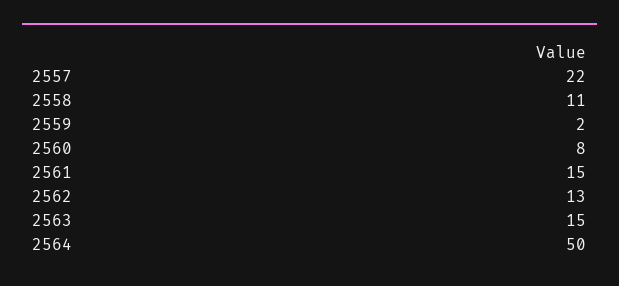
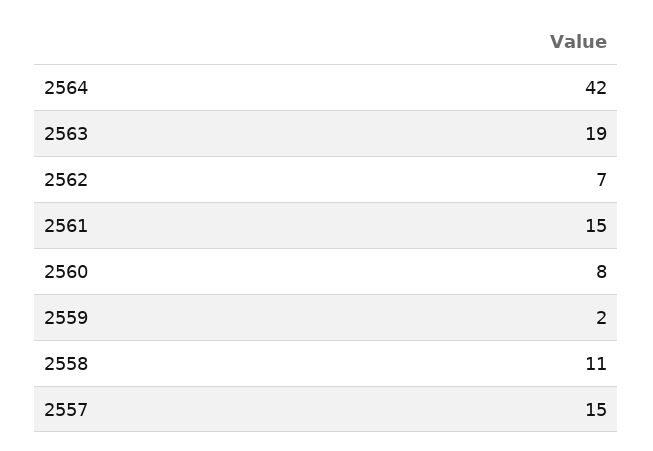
  {
-   "2557": 22,
+   "2557": 15,
    "2558": 11,
    "2559": 2,
    "2560": 8,
    "2561": 15,
-   "2562": 13,
+   "2562": 7,
-   "2563": 15,
+   "2563": 19,
-   "2564": 50
+   "2564": 42
  }

